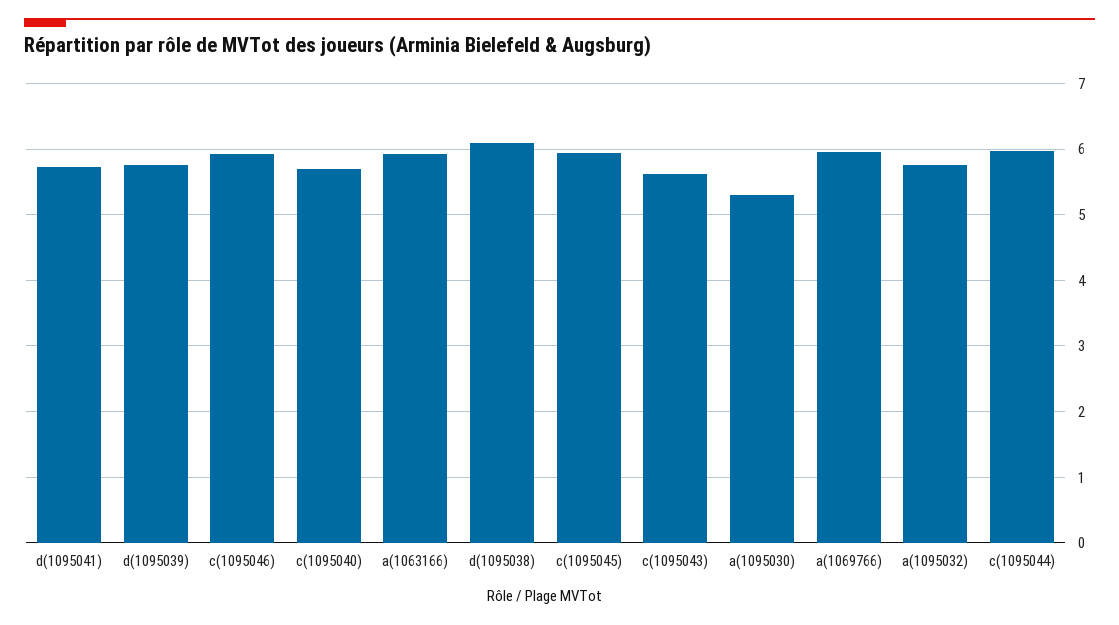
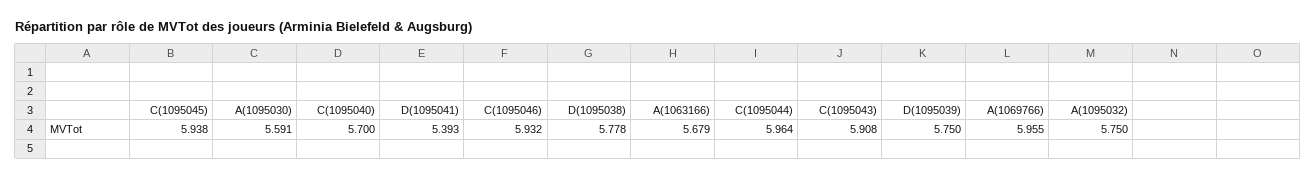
  {
-   "d(1095041)": 5.7,
+   "d(1095041)": 5.393,
    "d(1095039)": 5.75,
    "c(1095046)": 5.932,
    "c(1095040)": 5.7,
-   "a(1063166)": 5.9,
+   "a(1063166)": 5.679,
-   "d(1095038)": 6.1,
+   "d(1095038)": 5.778,
    "c(1095045)": 5.938,
-   "c(1095043)": 5.6,
+   "c(1095043)": 5.908,
-   "a(1095030)": 5.3,
+   "a(1095030)": 5.591,
    "a(1069766)": 5.955,
    "a(1095032)": 5.75,
    "c(1095044)": 5.964
  }

